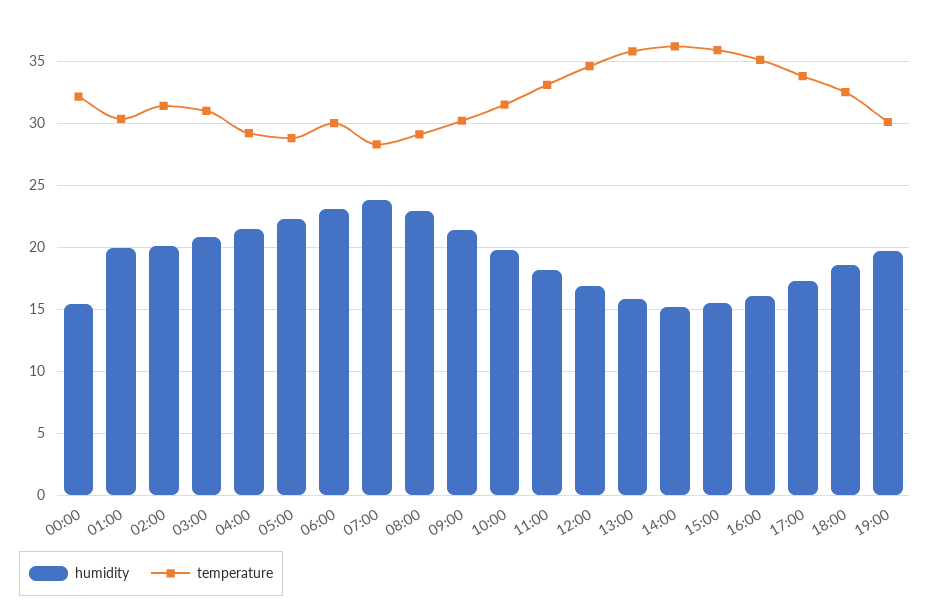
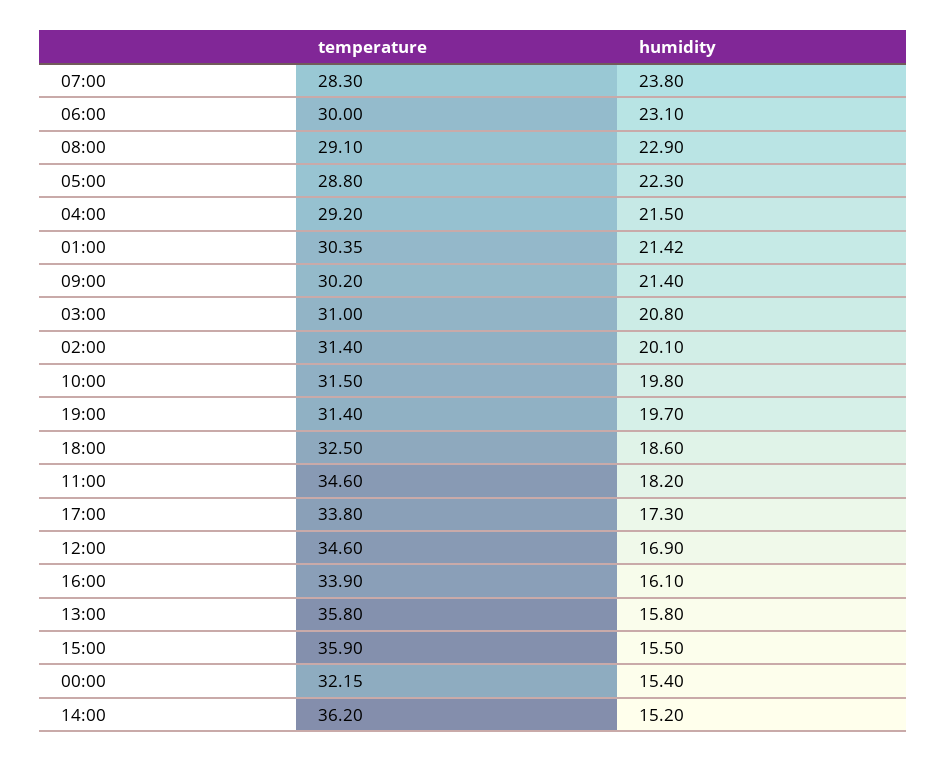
  {
    "humidity": {
      "00:00": 15.4,
-     "01:00": 20,
+     "01:00": 21.42,
      "02:00": 20.1,
      "03:00": 20.8,
      "04:00": 21.5,
      "05:00": 22.3,
      "06:00": 23.1,
      "07:00": 23.8,
      "08:00": 22.9,
      "09:00": 21.4,
      "10:00": 19.8,
      "11:00": 18.2,
      "12:00": 16.9,
      "13:00": 15.8,
      "14:00": 15.2,
      "15:00": 15.5,
      "16:00": 16.1,
      "17:00": 17.3,
      "18:00": 18.6,
      "19:00": 19.7
    },
    "temperature": {
      "00:00": 32.15,
      "01:00": 30.35,
      "02:00": 31.4,
      "03:00": 31,
      "04:00": 29.2,
      "05:00": 28.8,
      "06:00": 30,
      "07:00": 28.3,
      "08:00": 29.1,
      "09:00": 30.2,
      "10:00": 31.5,
-     "11:00": 33,
+     "11:00": 34.6,
      "12:00": 34.6,
      "13:00": 35.8,
      "14:00": 36.2,
      "15:00": 35.9,
-     "16:00": 35,
+     "16:00": 33.9,
      "17:00": 33.8,
      "18:00": 32.5,
-     "19:00": 30
+     "19:00": 31.4
    }
  }

